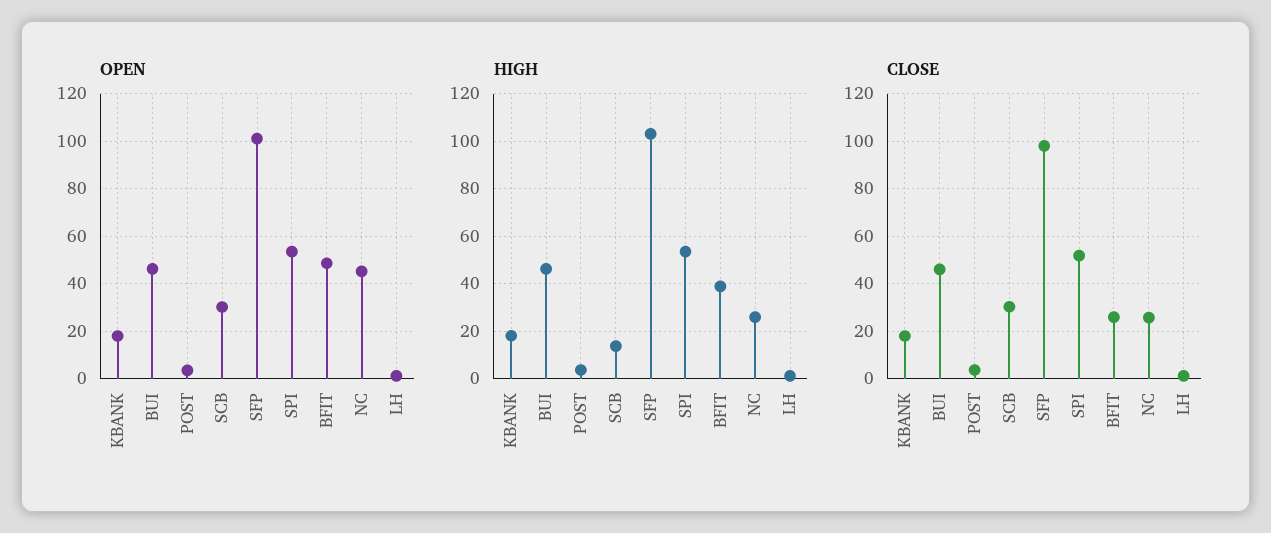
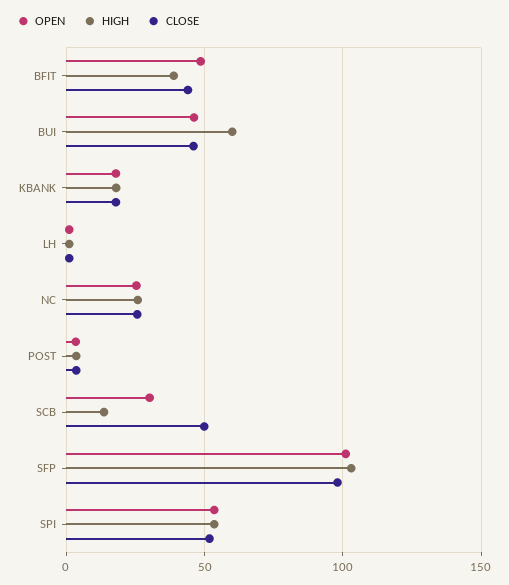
  {
    "OPEN": {
      "KBANK": 20,
      "BUI": 45,
      "POST": 5,
      "SCB": 30,
      "SFP": 100,
      "SPI": 55,
      "BFIT": 50,
-     "NC": 45,
+     "NC": 25,
      "LH": 0
    },
    "HIGH": {
      "KBANK": 20,
-     "BUI": 45,
+     "BUI": 60,
      "POST": 5,
      "SCB": 15,
      "SFP": 105,
      "SPI": 55,
      "BFIT": 40,
      "NC": 25,
      "LH": 0
    },
    "CLOSE": {
      "KBANK": 20,
      "BUI": 45,
      "POST": 5,
-     "SCB": 30,
+     "SCB": 50,
      "SFP": 100,
      "SPI": 50,
-     "BFIT": 25,
+     "BFIT": 45,
      "NC": 25,
      "LH": 0
    }
  }

